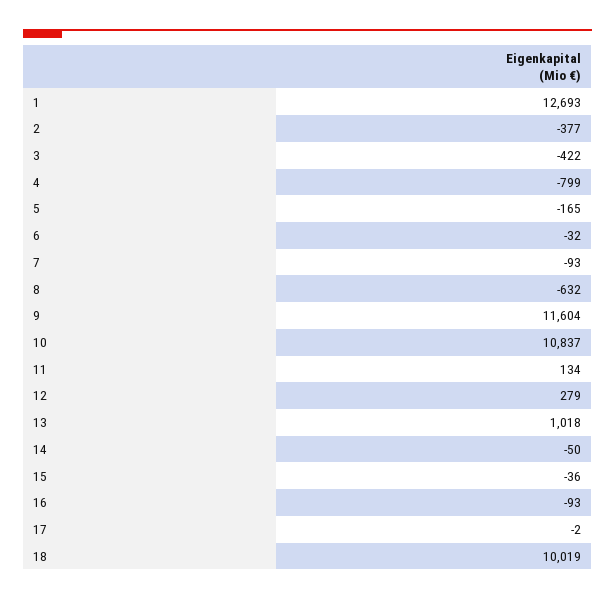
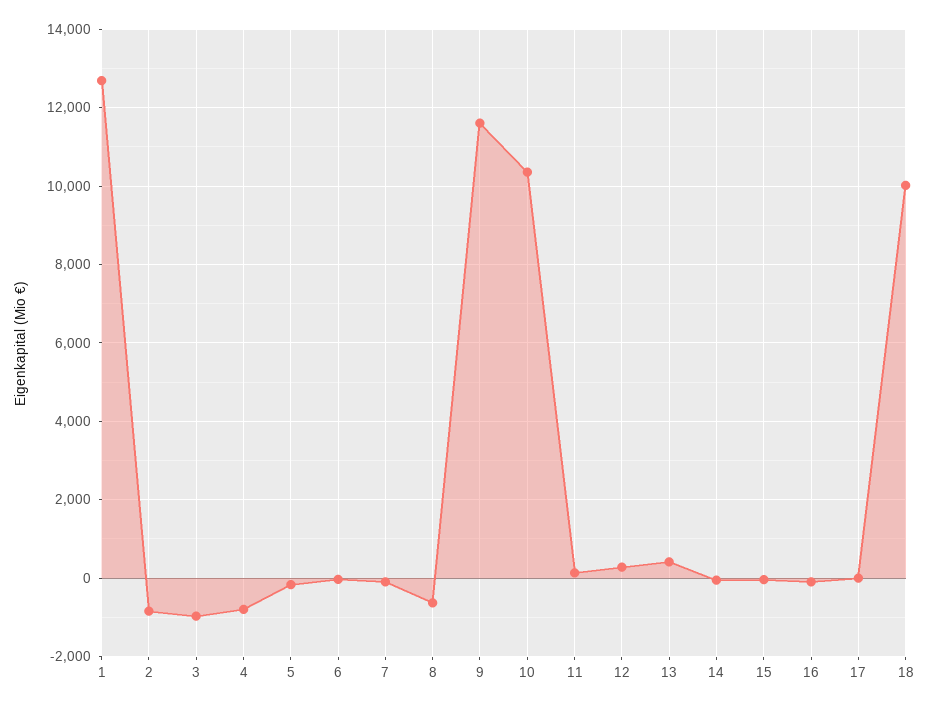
  {
    "1": 12693,
-   "2": -377,
+   "2": -800,
-   "3": -422,
+   "3": -1000,
    "4": -799,
    "5": -165,
    "6": -32,
    "7": -93,
    "8": -632,
    "9": 11604,
-   "10": 10837,
+   "10": 10400,
    "11": 134,
    "12": 279,
-   "13": 1018,
+   "13": 400,
    "14": -50,
    "15": -36,
    "16": -93,
    "17": -2,
    "18": 10019
  }

